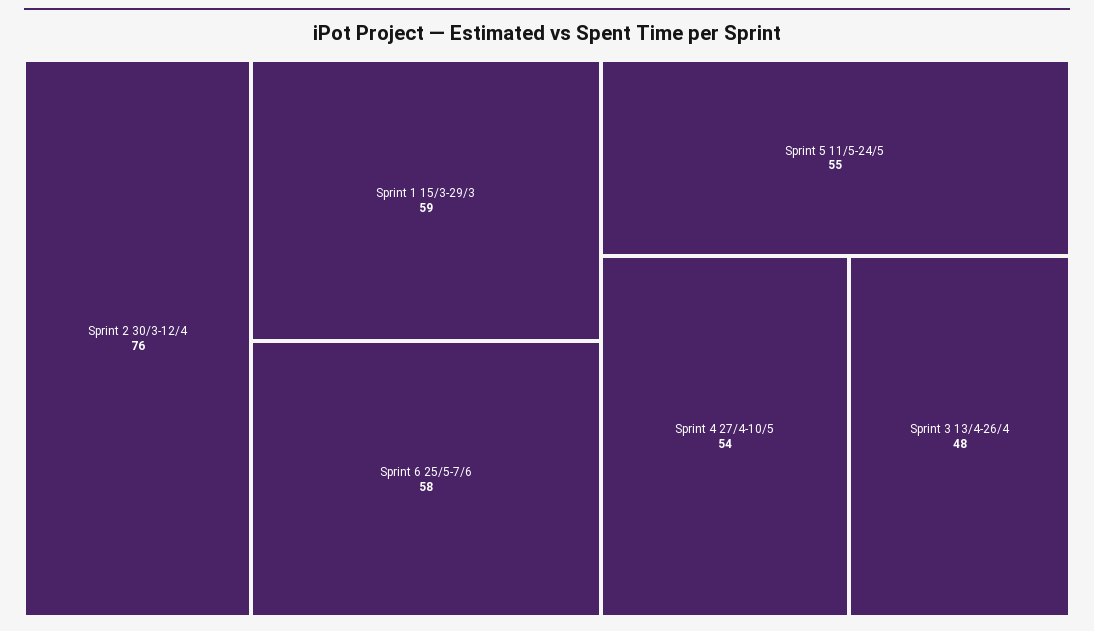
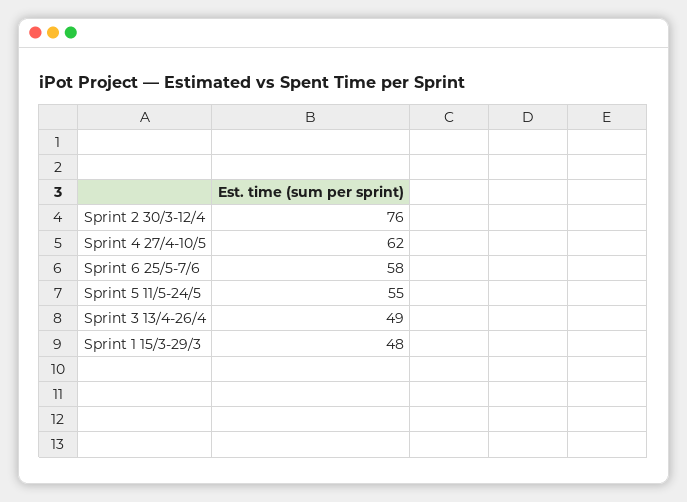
  {
    "Sprint 2 30/3-12/4": 76,
-   "Sprint 1 15/3-29/3": 59,
+   "Sprint 1 15/3-29/3": 48,
    "Sprint 6 25/5-7/6": 58,
    "Sprint 5 11/5-24/5": 55,
-   "Sprint 4 27/4-10/5": 54,
+   "Sprint 4 27/4-10/5": 62,
-   "Sprint 3 13/4-26/4": 48
+   "Sprint 3 13/4-26/4": 49
  }

